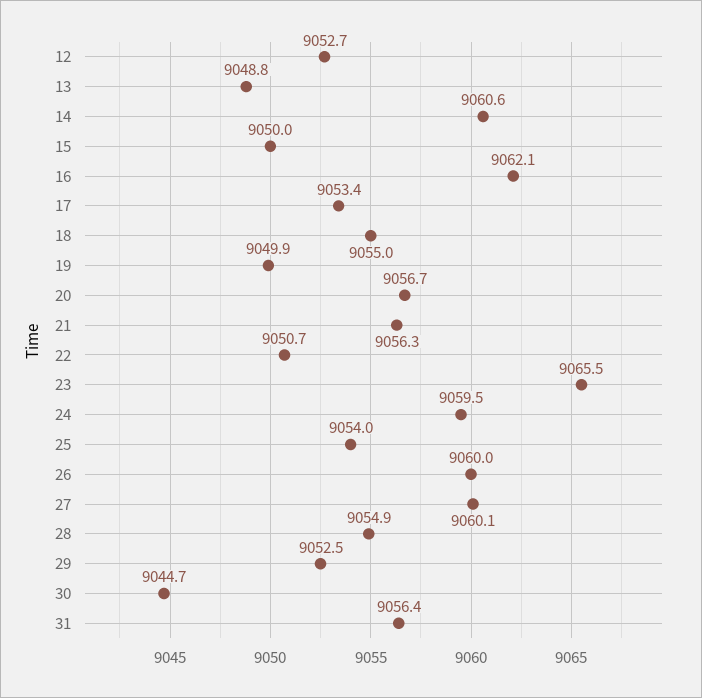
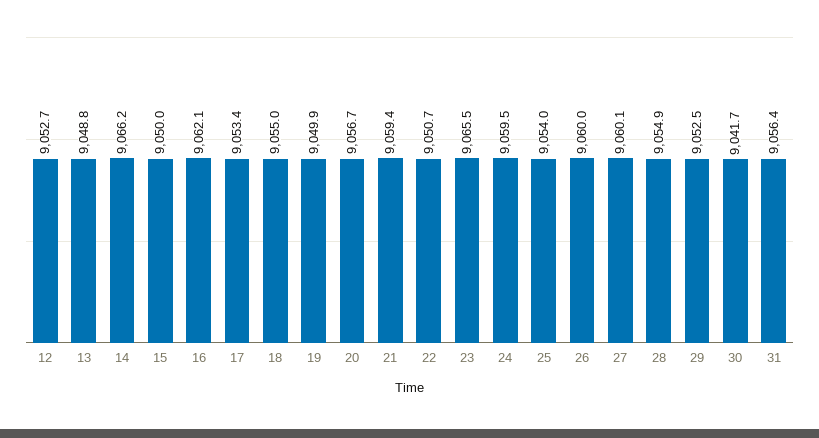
  {
    "12": 9052.7,
    "13": 9048.8,
-   "14": 9060.6,
+   "14": 9066.2,
    "15": 9050,
    "16": 9062.1,
    "17": 9053.4,
    "18": 9055,
    "19": 9049.9,
    "20": 9056.7,
-   "21": 9056.3,
+   "21": 9059.4,
    "22": 9050.7,
    "23": 9065.5,
    "24": 9059.5,
    "25": 9054,
    "26": 9060,
    "27": 9060.1,
    "28": 9054.9,
    "29": 9052.5,
-   "30": 9044.7,
+   "30": 9041.7,
    "31": 9056.4
  }

